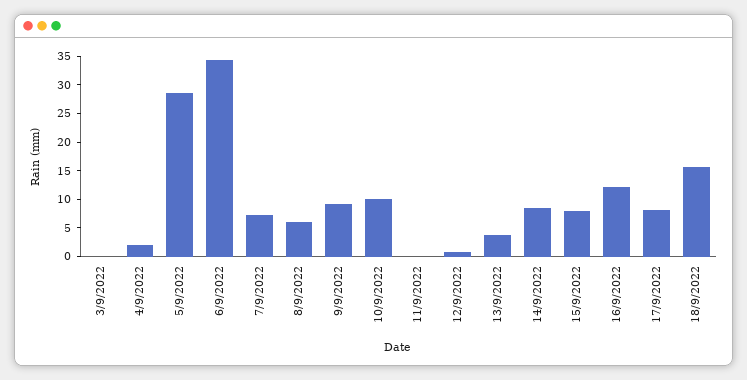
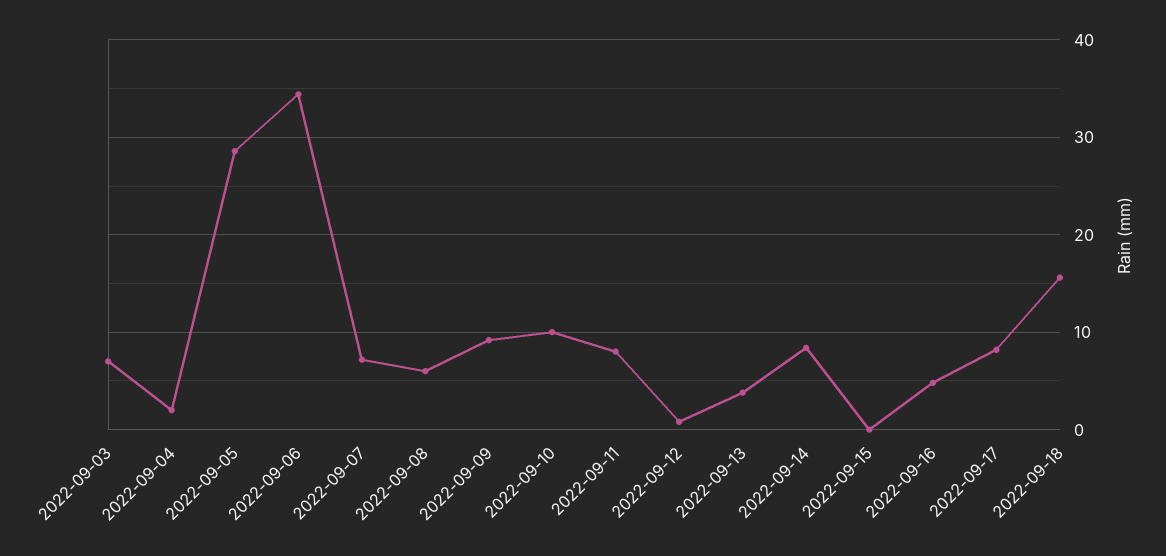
  {
-   "3/9/2022": 0,
+   "3/9/2022": 7,
    "4/9/2022": 2,
    "5/9/2022": 29,
    "6/9/2022": 34,
    "7/9/2022": 7,
    "8/9/2022": 6,
    "9/9/2022": 9,
    "10/9/2022": 10,
-   "11/9/2022": 0,
+   "11/9/2022": 8,
    "12/9/2022": 1,
    "13/9/2022": 4,
    "14/9/2022": 8,
-   "15/9/2022": 7.5,
+   "15/9/2022": 0,
-   "16/9/2022": 12.5,
+   "16/9/2022": 5,
    "17/9/2022": 8,
    "18/9/2022": 16
  }

